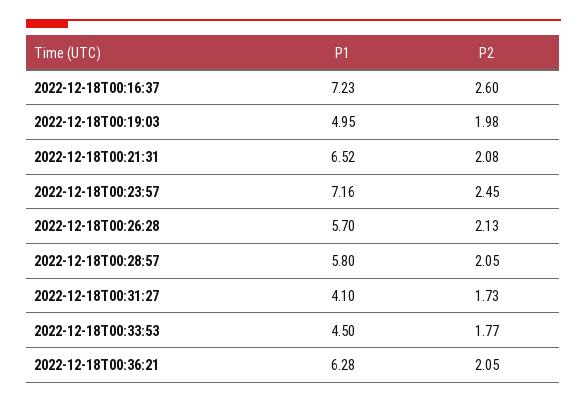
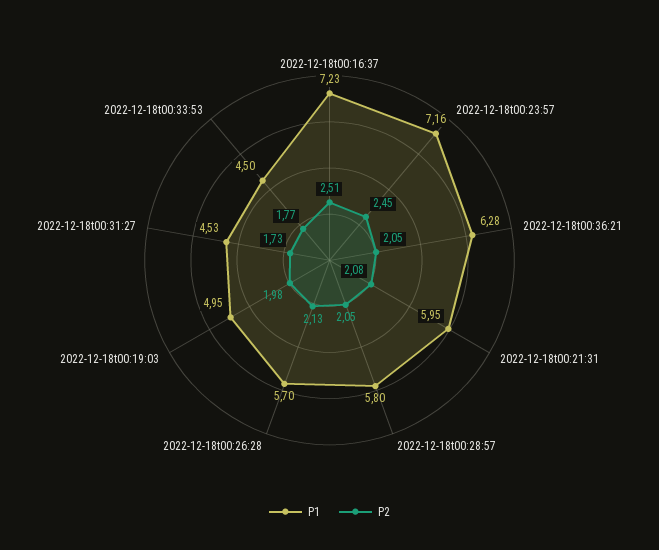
  {
    "P1": {
      "2022-12-18T00:16:37": 7.23,
      "2022-12-18T00:19:03": 4.95,
-     "2022-12-18T00:21:31": 6.52,
+     "2022-12-18T00:21:31": 5.95,
      "2022-12-18T00:23:57": 7.16,
      "2022-12-18T00:26:28": 5.7,
      "2022-12-18T00:28:57": 5.8,
-     "2022-12-18T00:31:27": 4.1,
+     "2022-12-18T00:31:27": 4.53,
      "2022-12-18T00:33:53": 4.5,
      "2022-12-18T00:36:21": 6.28
    },
    "P2": {
-     "2022-12-18T00:16:37": 2.6,
+     "2022-12-18T00:16:37": 2.51,
      "2022-12-18T00:19:03": 1.98,
      "2022-12-18T00:21:31": 2.08,
      "2022-12-18T00:23:57": 2.45,
      "2022-12-18T00:26:28": 2.13,
      "2022-12-18T00:28:57": 2.05,
      "2022-12-18T00:31:27": 1.73,
      "2022-12-18T00:33:53": 1.77,
      "2022-12-18T00:36:21": 2.05
    }
  }

